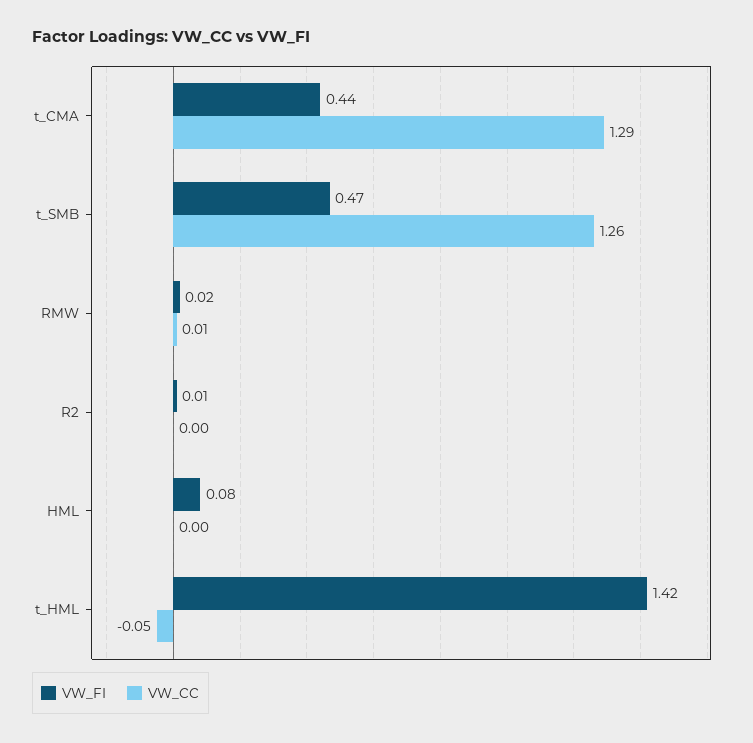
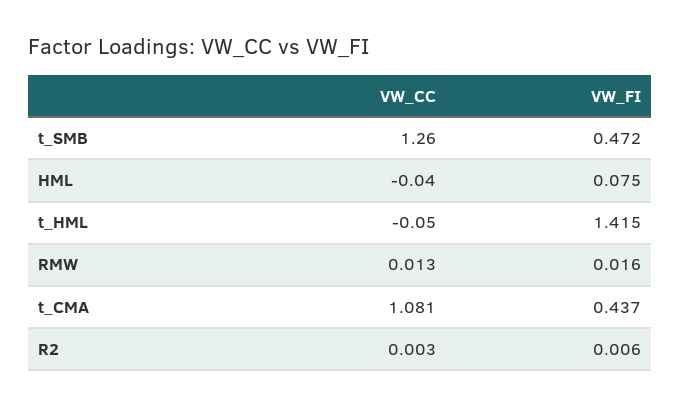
  {
    "VW_FI": {
      "t_CMA": 0.437,
      "t_SMB": 0.472,
      "RMW": 0.016,
      "R2": 0.006,
      "HML": 0.075,
      "t_HML": 1.415
    },
    "VW_CC": {
-     "t_CMA": 1.29,
+     "t_CMA": 1.081,
      "t_SMB": 1.26,
      "RMW": 0.013,
      "R2": 0.003,
-     "HML": 0,
+     "HML": -0.04,
      "t_HML": -0.05
    }
  }

